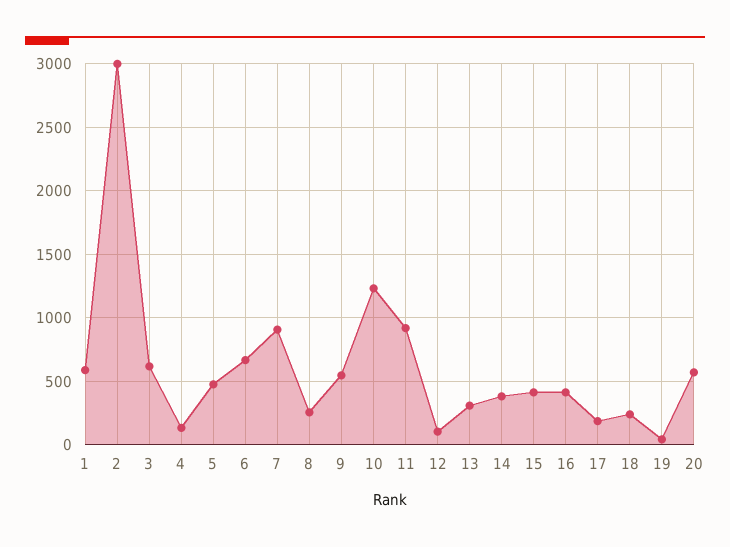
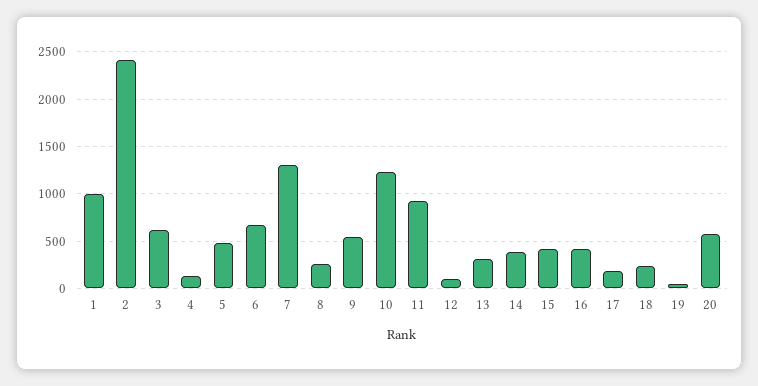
  {
-   "1": 600,
+   "1": 1000,
-   "2": 3000,
+   "2": 2400,
    "3": 600,
    "4": 150,
    "5": 500,
    "6": 650,
-   "7": 900,
+   "7": 1300,
    "8": 250,
    "9": 550,
    "10": 1250,
    "11": 900,
    "12": 100,
    "13": 300,
    "14": 400,
    "15": 400,
    "16": 400,
    "17": 200,
    "18": 250,
    "19": 50,
    "20": 550
  }

